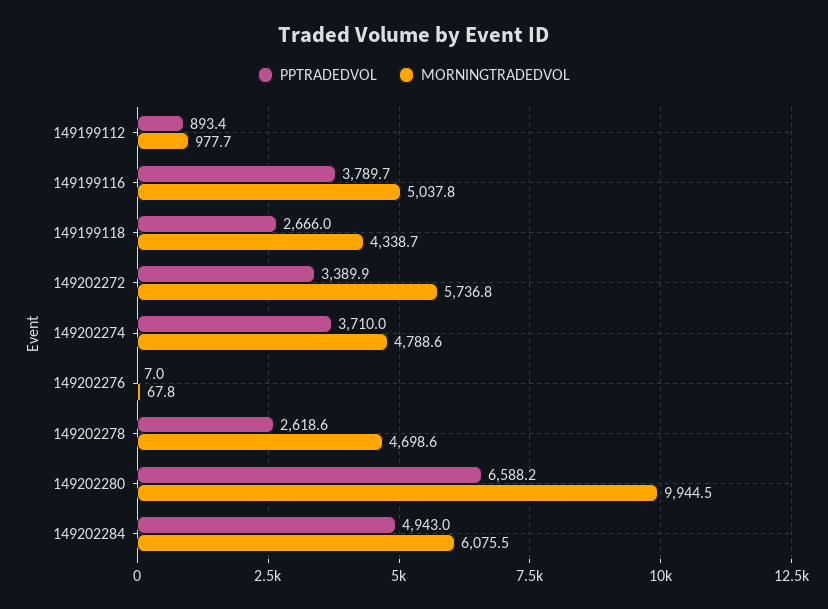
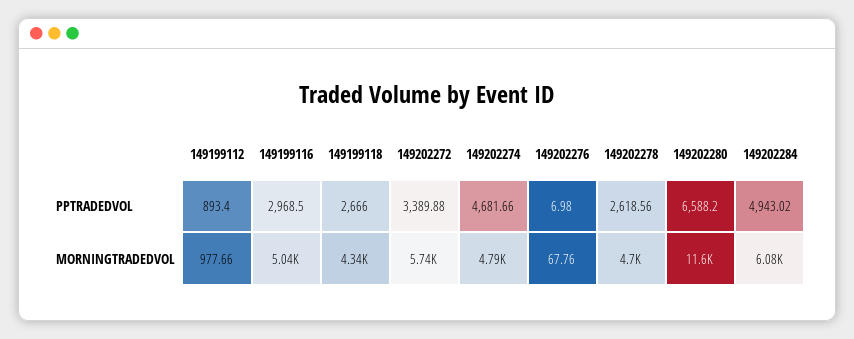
  {
    "PPTRADEDVOL": {
      "149199112": 893.4,
-     "149199116": 3789.7,
+     "149199116": 2968.5,
      "149199118": 2666,
      "149202272": 3389.88,
-     "149202274": 3710,
+     "149202274": 4681.66,
      "149202276": 6.98,
      "149202278": 2618.56,
      "149202280": 6588.2,
      "149202284": 4943.02
    },
    "MORNINGTRADEDVOL": {
      "149199112": 977.66,
      "149199116": 5037.8,
      "149199118": 4338.7,
      "149202272": 5736.8,
      "149202274": 4788.6,
      "149202276": 67.76,
      "149202278": 4698.6,
-     "149202280": 9944.5,
+     "149202280": 11600,
      "149202284": 6075.5
    }
  }

